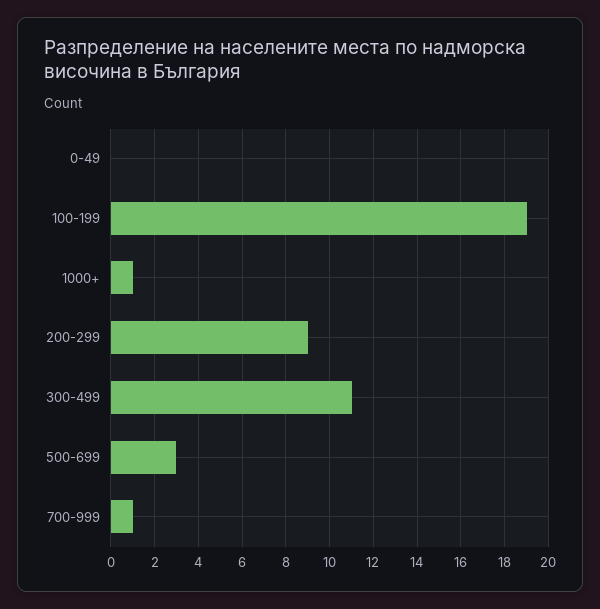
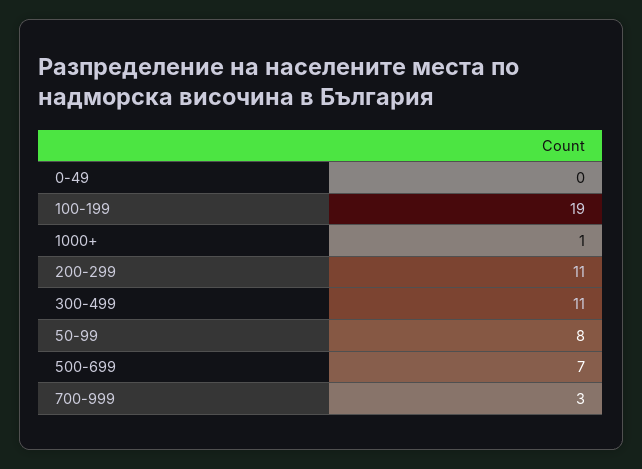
  {
    "0-49": 0,
    "100-199": 19,
    "1000+": 1,
-   "200-299": 9,
+   "200-299": 11,
    "300-499": 11,
-   "500-699": 3,
+   "500-699": 7,
-   "700-999": 1
+   "700-999": 3,
+   "50-99": 8
  }

